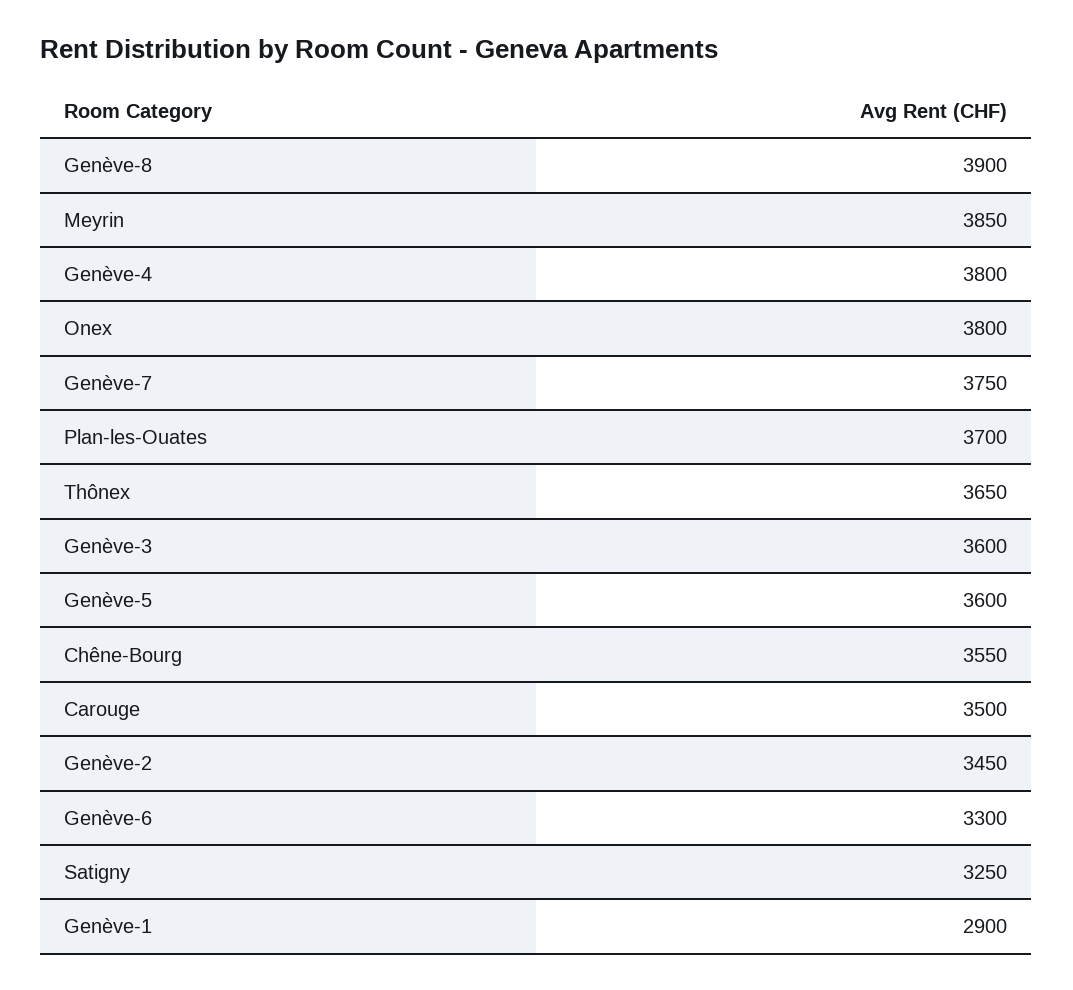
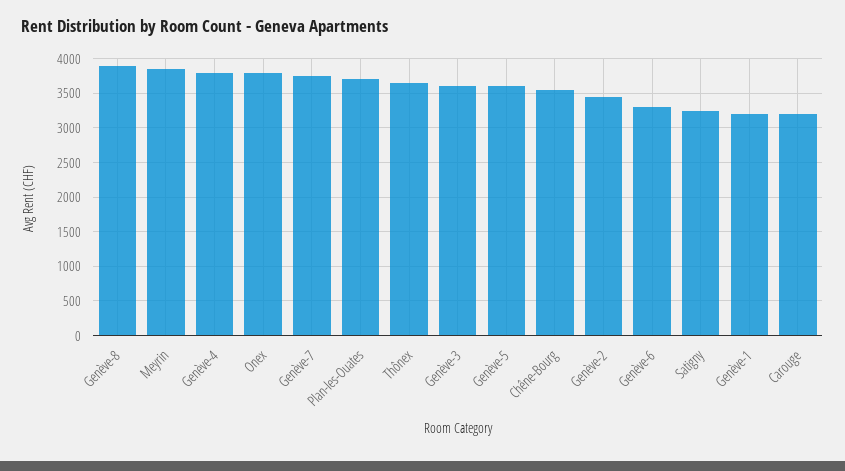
  {
    "Genève-8": 3900,
    "Meyrin": 3850,
    "Genève-4": 3800,
    "Onex": 3800,
    "Genève-7": 3750,
    "Plan-les-Ouates": 3700,
    "Thônex": 3650,
    "Genève-3": 3600,
    "Genève-5": 3600,
    "Chêne-Bourg": 3550,
-   "Carouge": 3500,
+   "Carouge": 3200,
    "Genève-2": 3450,
    "Genève-6": 3300,
    "Satigny": 3250,
-   "Genève-1": 2900
+   "Genève-1": 3200
  }

